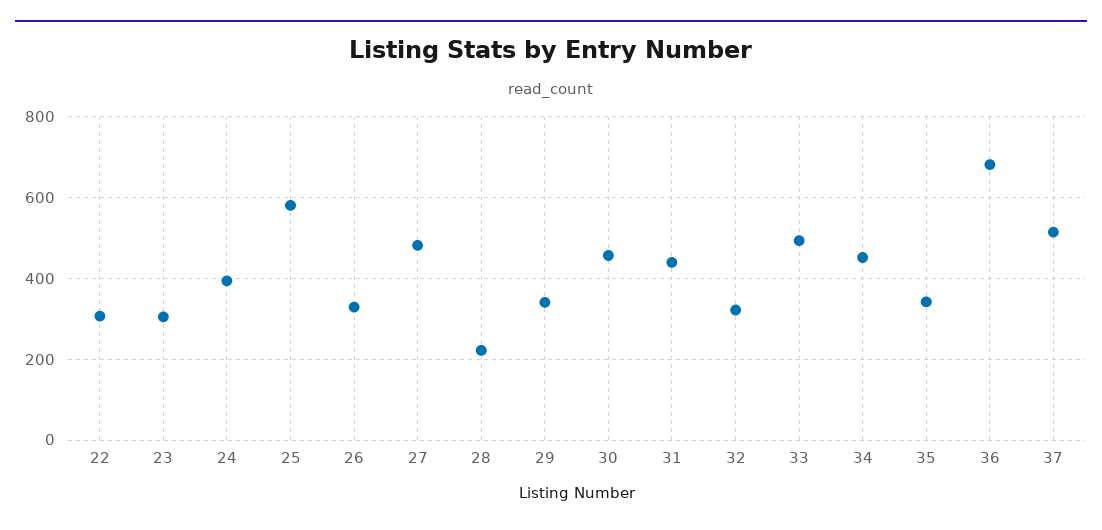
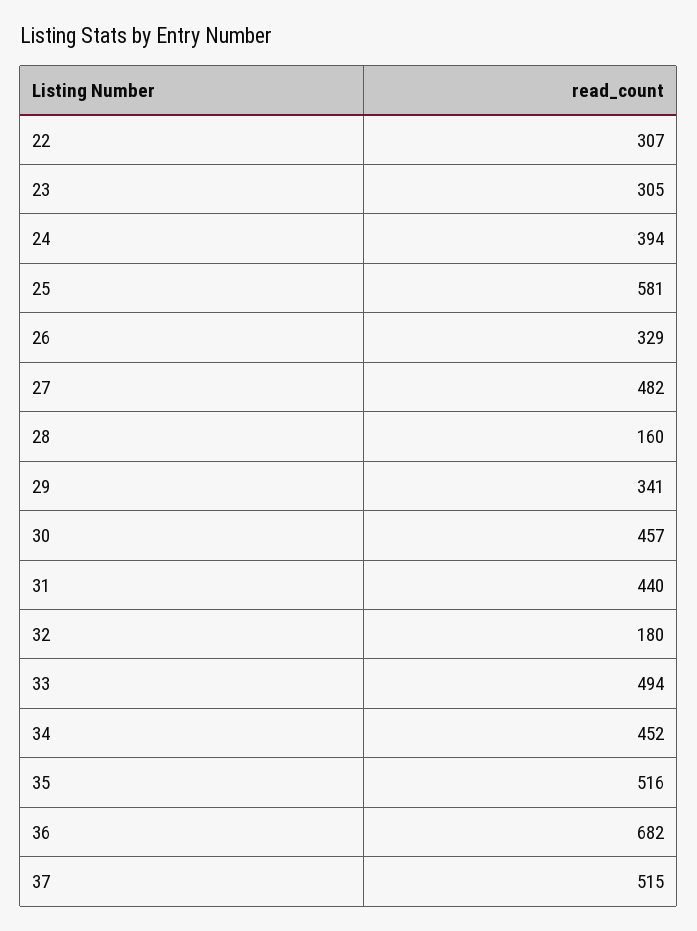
  {
    "22": 307,
    "23": 305,
    "24": 394,
    "25": 581,
    "26": 329,
    "27": 482,
-   "28": 220,
+   "28": 160,
    "29": 341,
    "30": 457,
    "31": 440,
-   "32": 320,
+   "32": 180,
    "33": 494,
    "34": 452,
-   "35": 340,
+   "35": 516,
    "36": 682,
    "37": 515
  }

